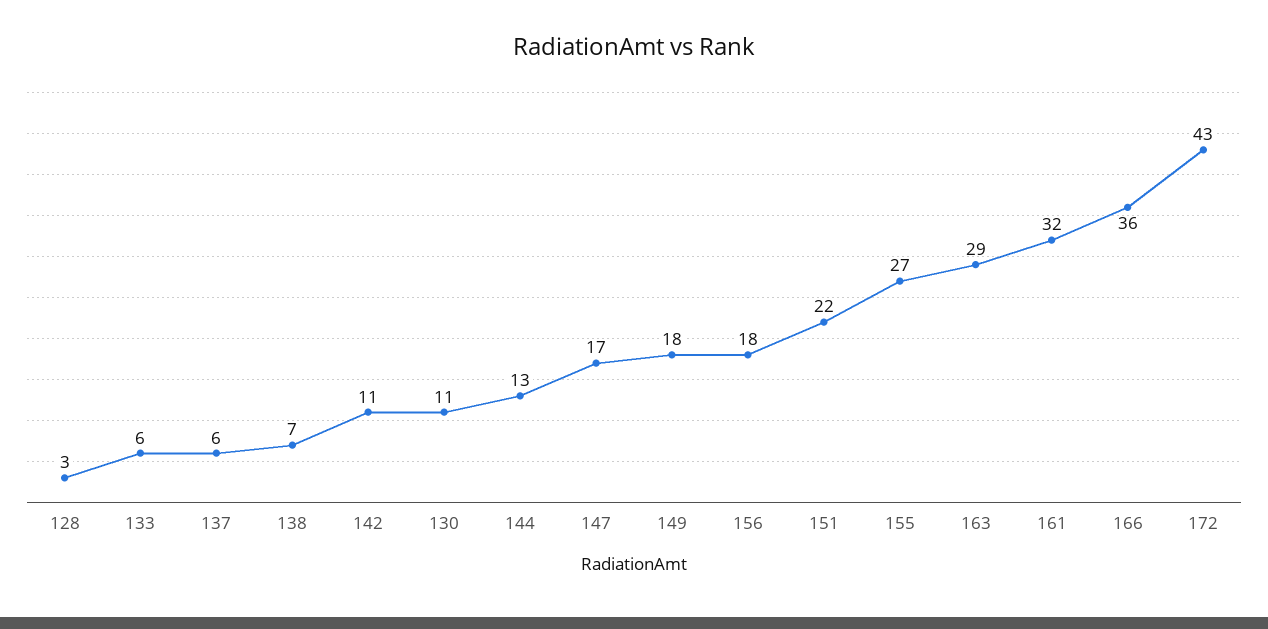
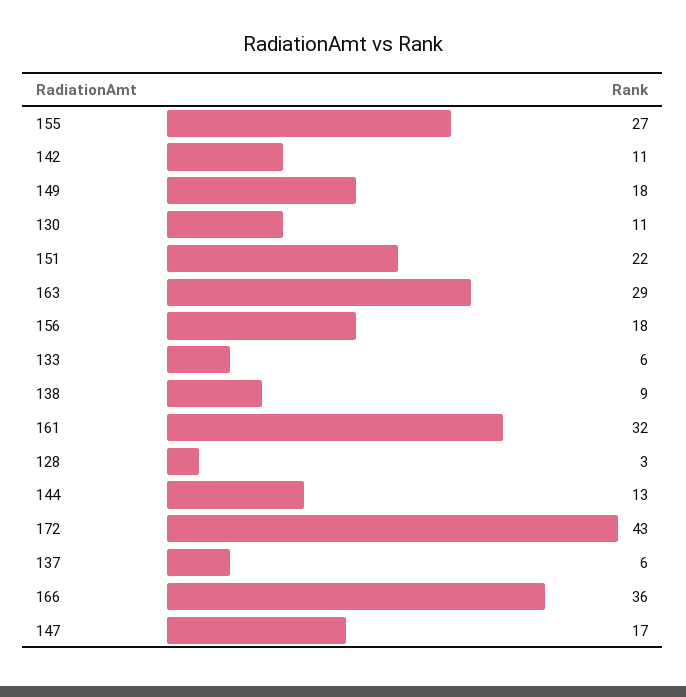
  {
    "128": 3,
    "133": 6,
    "137": 6,
-   "138": 7,
+   "138": 9,
    "142": 11,
    "130": 11,
    "144": 13,
    "147": 17,
    "149": 18,
    "156": 18,
    "151": 22,
    "155": 27,
    "163": 29,
    "161": 32,
    "166": 36,
    "172": 43
  }

